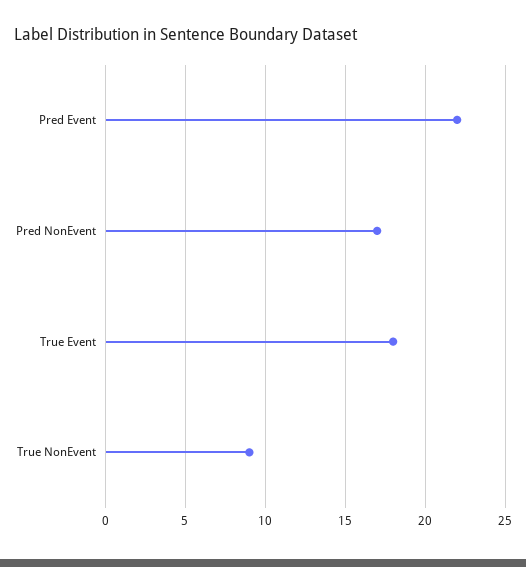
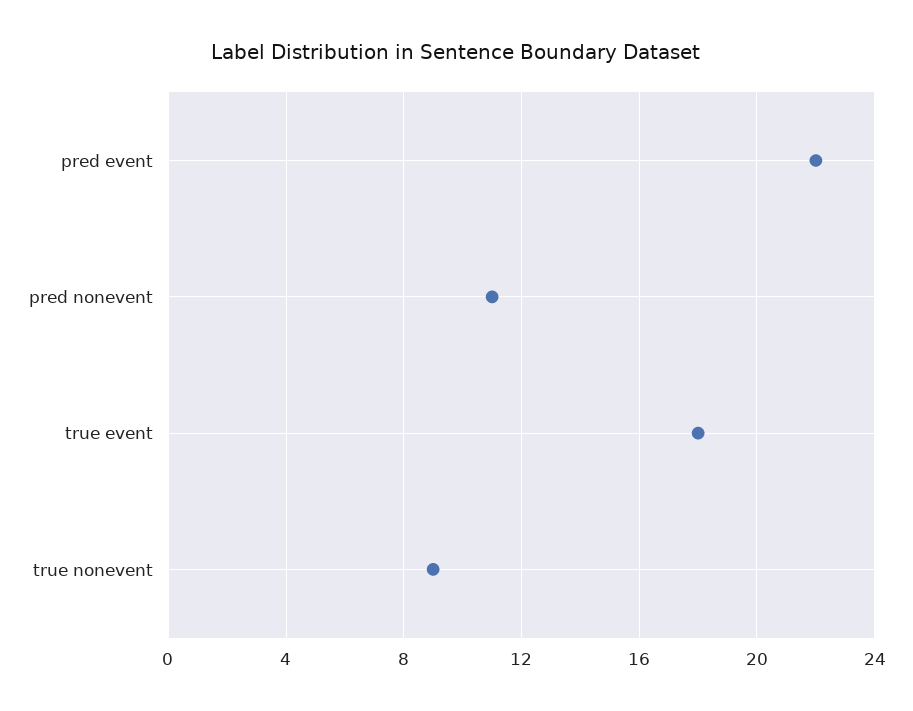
  {
    "Pred Event": 22,
-   "Pred NonEvent": 17,
+   "Pred NonEvent": 11,
    "True Event": 18,
    "True NonEvent": 9
  }

